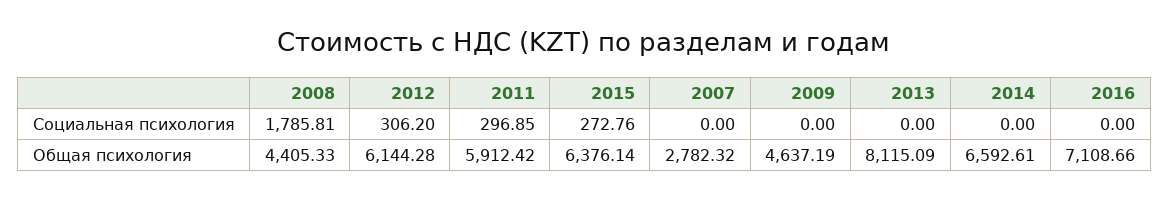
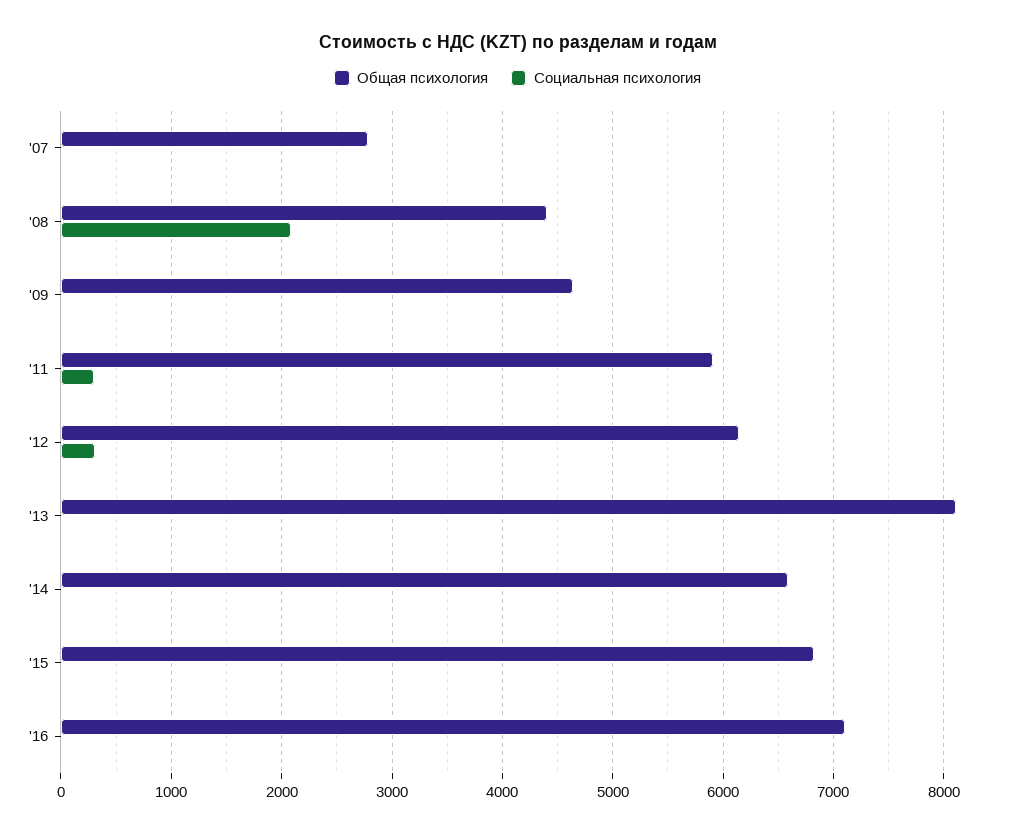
  {
    "Социальная психология": {
-     "2008": 1785.81,
+     "2008": 2100,
      "2012": 306.2,
      "2011": 296.85,
-     "2015": 272.76,
+     "2015": 0,
      "2007": 0,
      "2009": 0,
      "2013": 0,
      "2014": 0,
      "2016": 0
    },
    "Общая психология": {
      "2008": 4405.33,
      "2012": 6144.28,
      "2011": 5912.42,
-     "2015": 6376.14,
+     "2015": 6800,
      "2007": 2782.32,
      "2009": 4637.19,
      "2013": 8115.09,
      "2014": 6592.61,
      "2016": 7108.66
    }
  }

